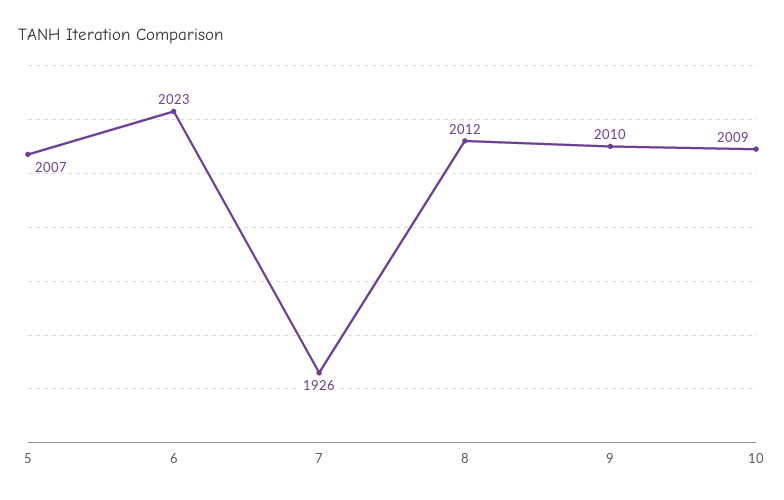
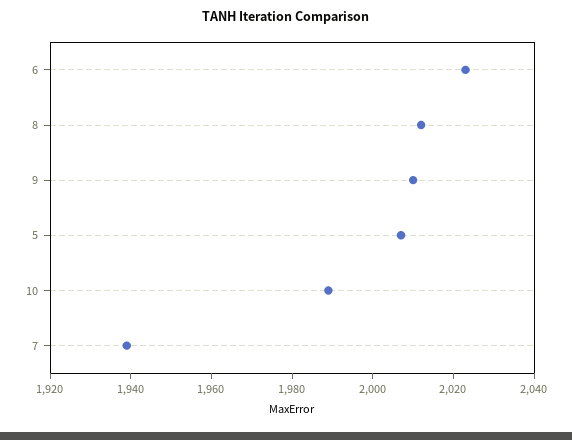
  {
    "5": 2007,
    "6": 2023,
-   "7": 1926,
+   "7": 1940,
    "8": 2012,
    "9": 2010,
-   "10": 2009
+   "10": 1990
  }

